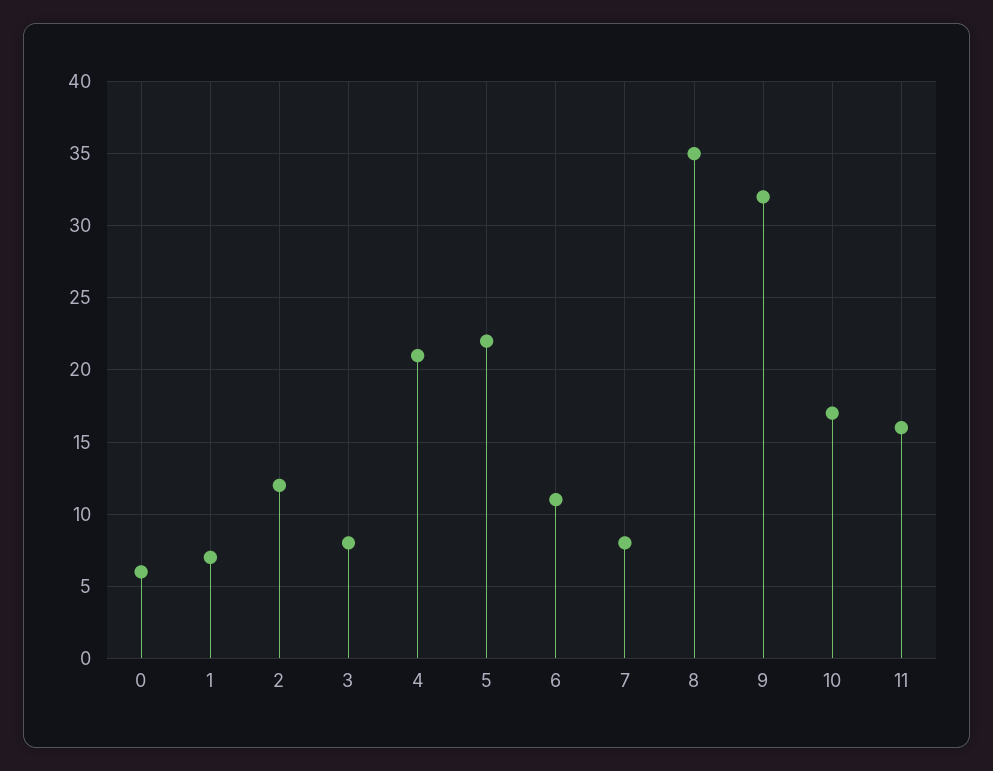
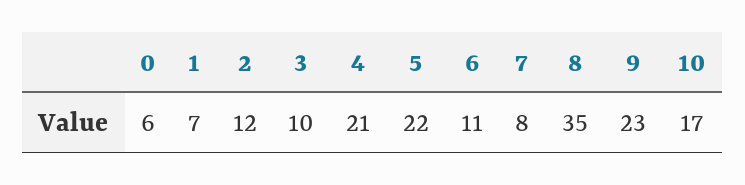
  {
    "0": 6,
    "1": 7,
    "2": 12,
-   "3": 8,
+   "3": 10,
    "4": 21,
    "5": 22,
    "6": 11,
    "7": 8,
    "8": 35,
-   "9": 32,
+   "9": 23,
-   "10": 17,
+   "10": 17
-   "11": 16
  }

